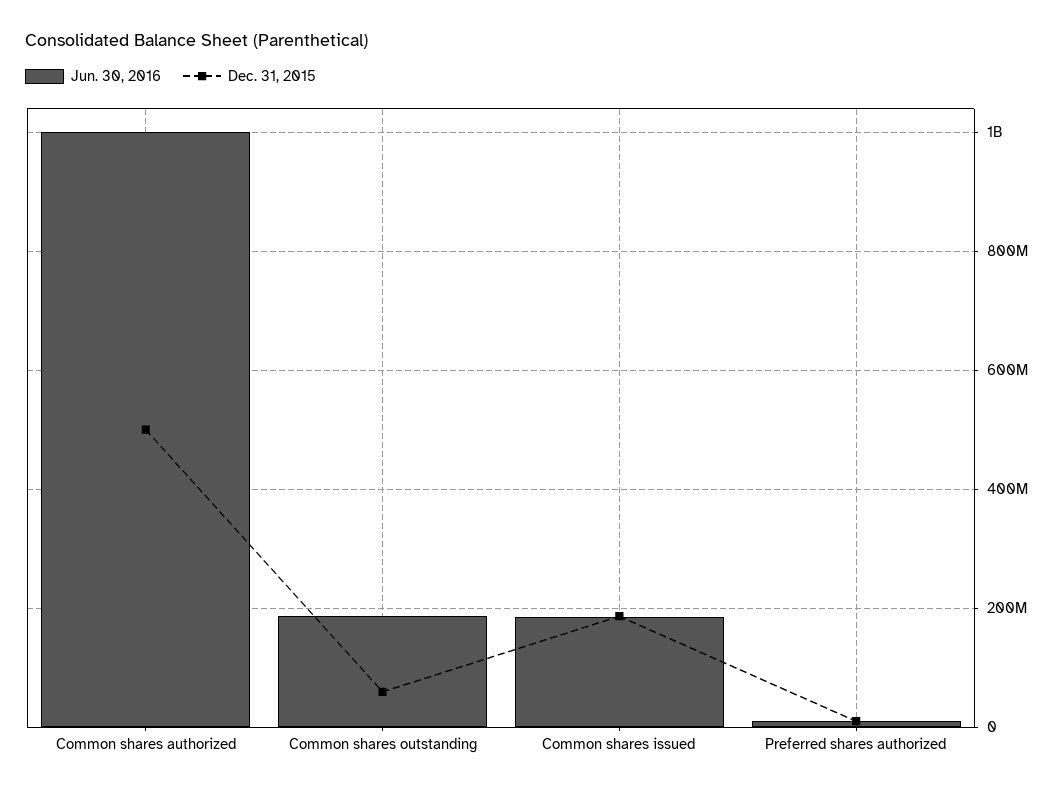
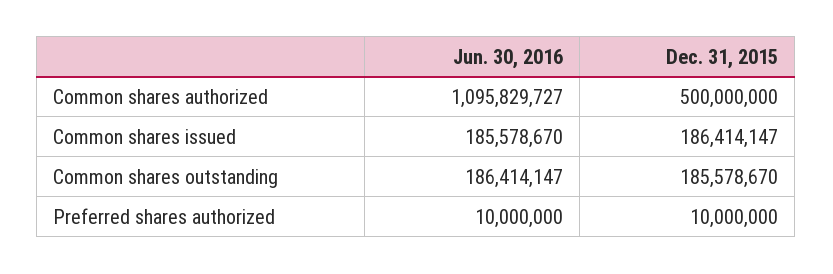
  {
    "Jun. 30, 2016": {
-     "Common shares authorized": 1000000000,
+     "Common shares authorized": 1095829727,
      "Common shares outstanding": 186414147,
      "Common shares issued": 185578670,
      "Preferred shares authorized": 10000000
    },
    "Dec. 31, 2015": {
      "Common shares authorized": 500000000,
-     "Common shares outstanding": 60000000,
+     "Common shares outstanding": 185578670,
      "Common shares issued": 186414147,
      "Preferred shares authorized": 10000000
    }
  }

